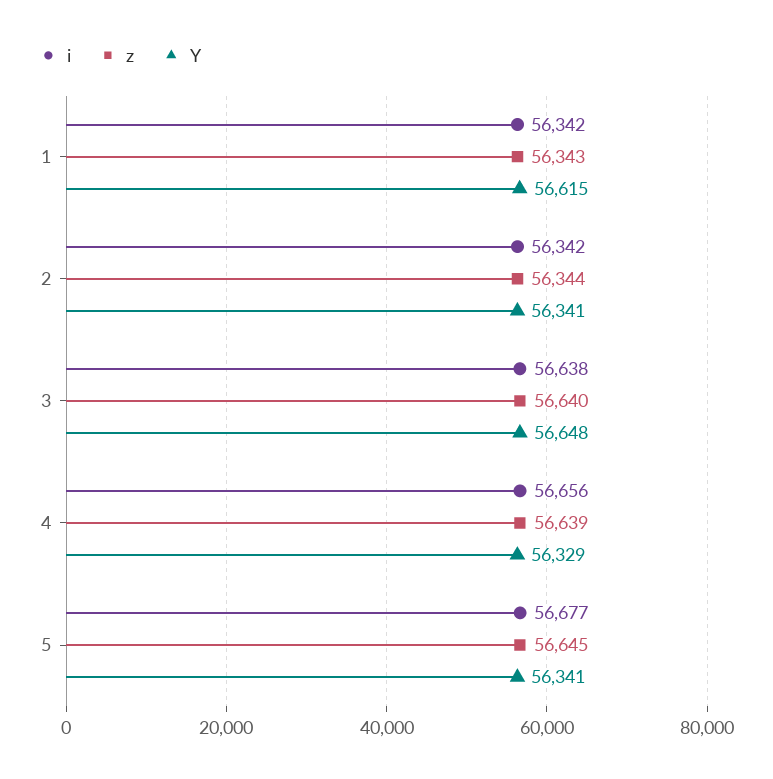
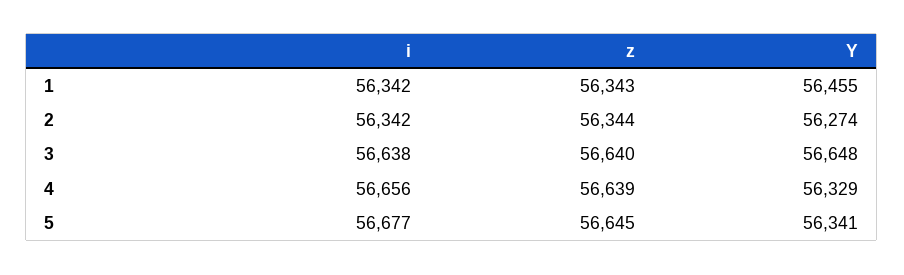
  {
    "i": {
      "1": 56342,
      "2": 56342,
      "3": 56638,
      "4": 56656,
      "5": 56677
    },
    "z": {
      "1": 56343,
      "2": 56344,
      "3": 56640,
      "4": 56639,
      "5": 56645
    },
    "Y": {
-     "1": 56615,
+     "1": 56455,
-     "2": 56341,
+     "2": 56274,
      "3": 56648,
      "4": 56329,
      "5": 56341
    }
  }

